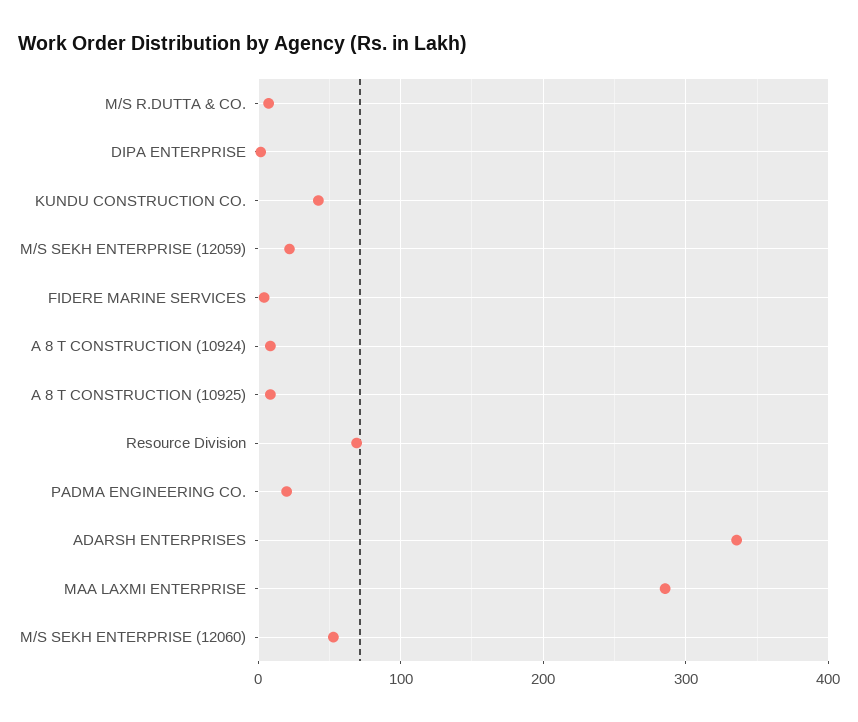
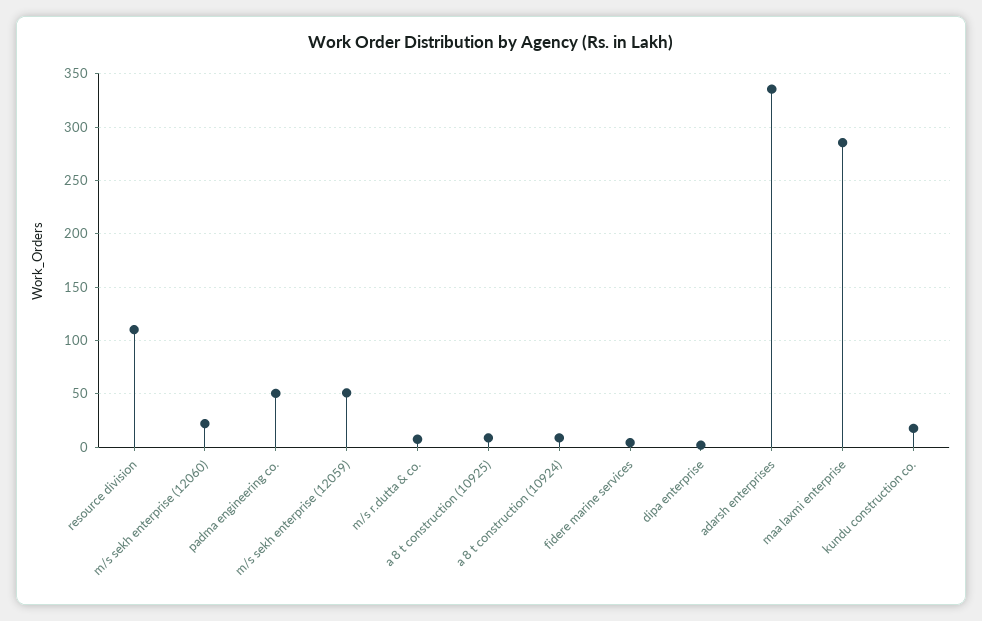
  {
    "M/S R.DUTTA & CO.": 10,
    "DIPA ENTERPRISE": 0,
-   "KUNDU CONSTRUCTION CO.": 40,
+   "KUNDU CONSTRUCTION CO.": 20,
-   "M/S SEKH ENTERPRISE (12059)": 20,
+   "M/S SEKH ENTERPRISE (12059)": 50,
    "FIDERE MARINE SERVICES": 0,
    "A 8 T CONSTRUCTION (10924)": 10,
    "A 8 T CONSTRUCTION (10925)": 10,
-   "Resource Division": 70,
+   "Resource Division": 110,
-   "PADMA ENGINEERING CO.": 20,
+   "PADMA ENGINEERING CO.": 50,
    "ADARSH ENTERPRISES": 340,
    "MAA LAXMI ENTERPRISE": 290,
-   "M/S SEKH ENTERPRISE (12060)": 50
+   "M/S SEKH ENTERPRISE (12060)": 20
  }

